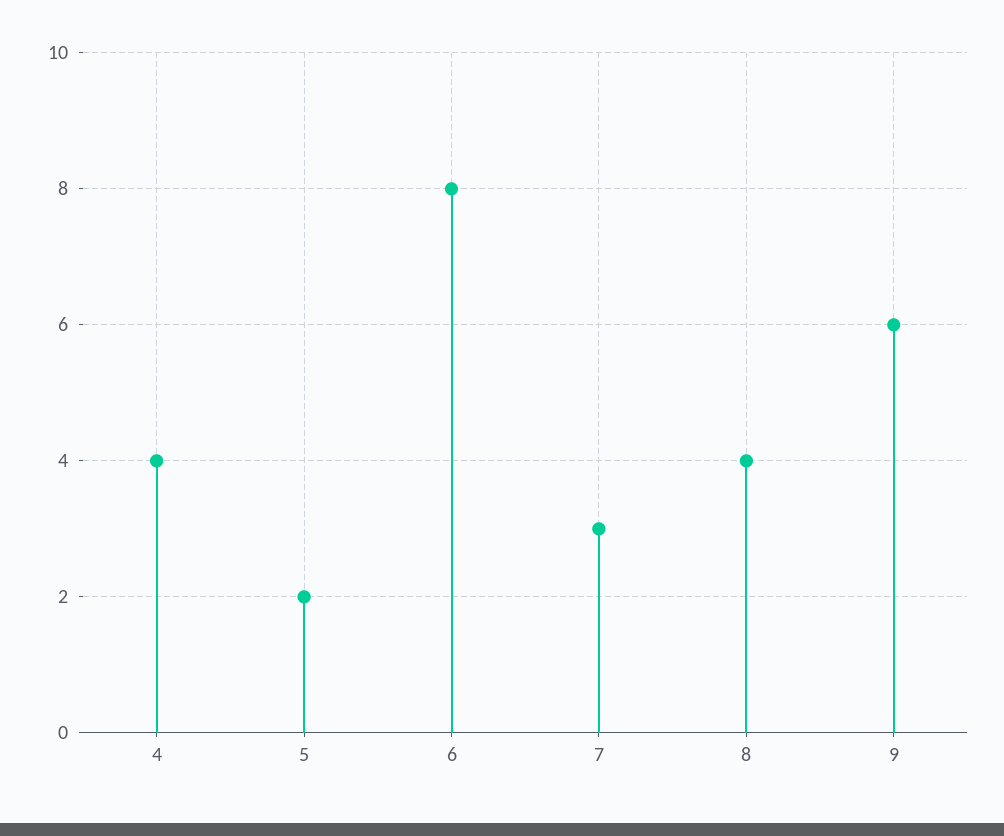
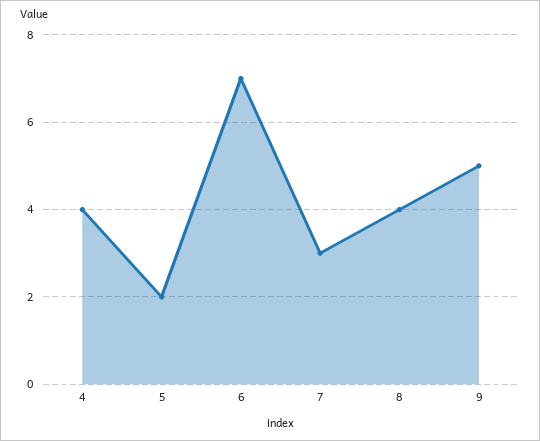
  {
    "4": 4,
    "5": 2,
-   "6": 8,
+   "6": 7,
    "7": 3,
    "8": 4,
-   "9": 6
+   "9": 5
  }

